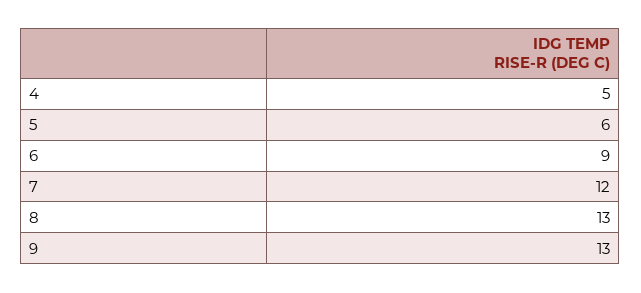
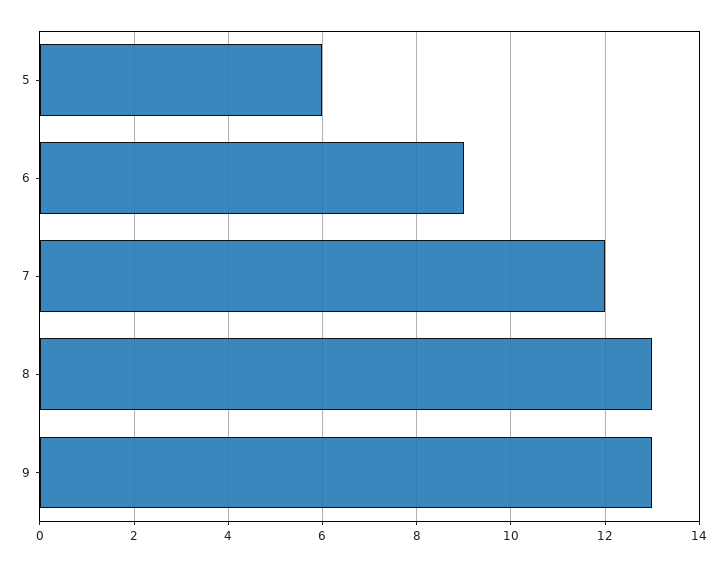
  {
-   "4": 5,
    "5": 6,
    "6": 9,
    "7": 12,
    "8": 13,
    "9": 13
  }

